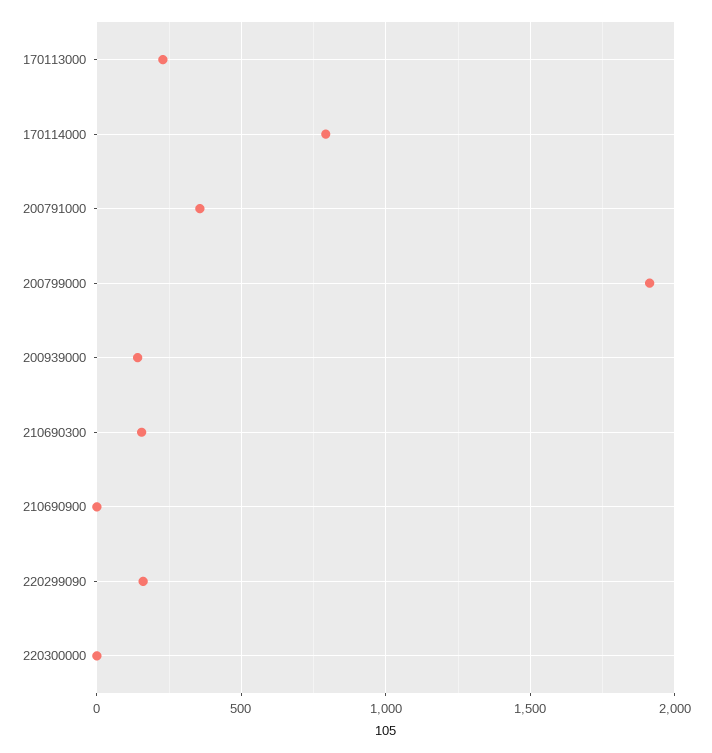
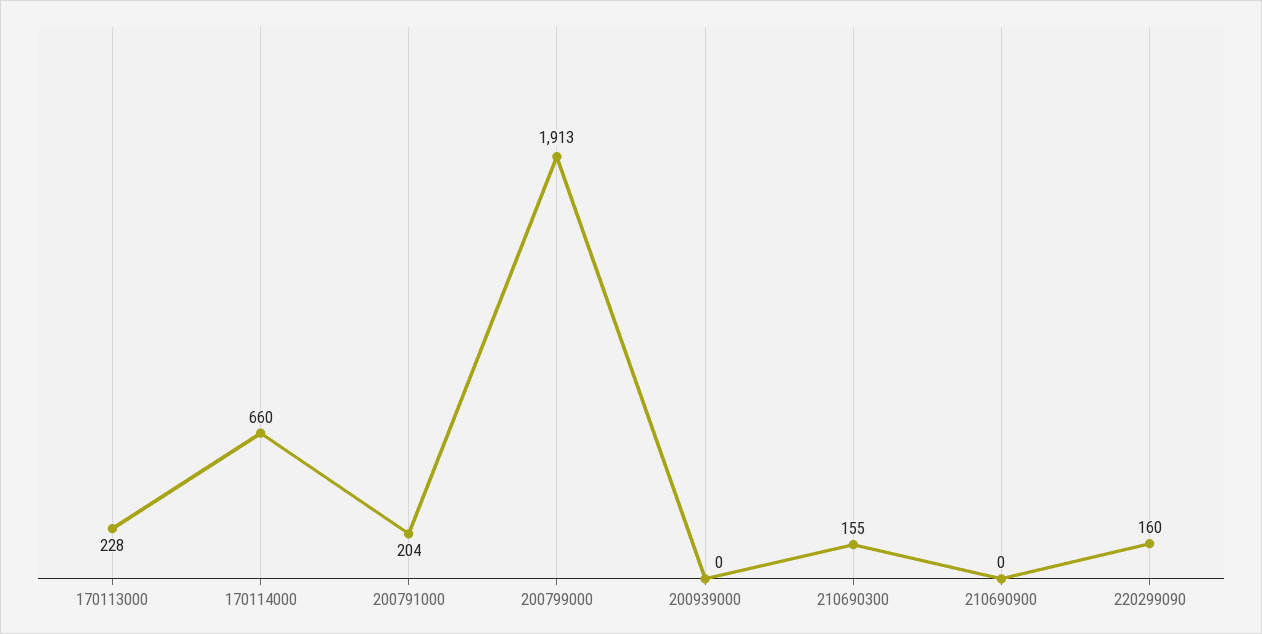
  {
    "170113000": 228,
-   "170114000": 800,
+   "170114000": 660,
-   "200791000": 350,
+   "200791000": 204,
    "200799000": 1913,
-   "200939000": 150,
+   "200939000": 0,
    "210690300": 155,
    "210690900": 0,
-   "220299090": 160,
+   "220299090": 160
-   "220300000": 0
  }

